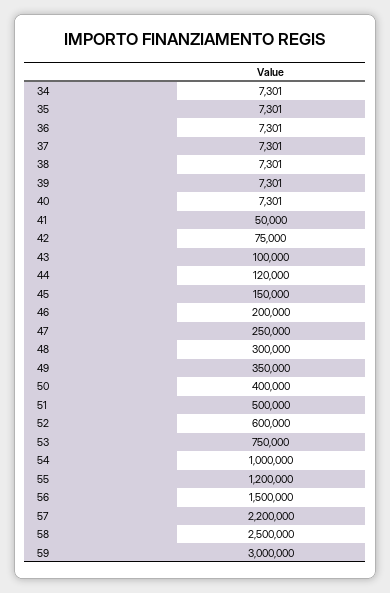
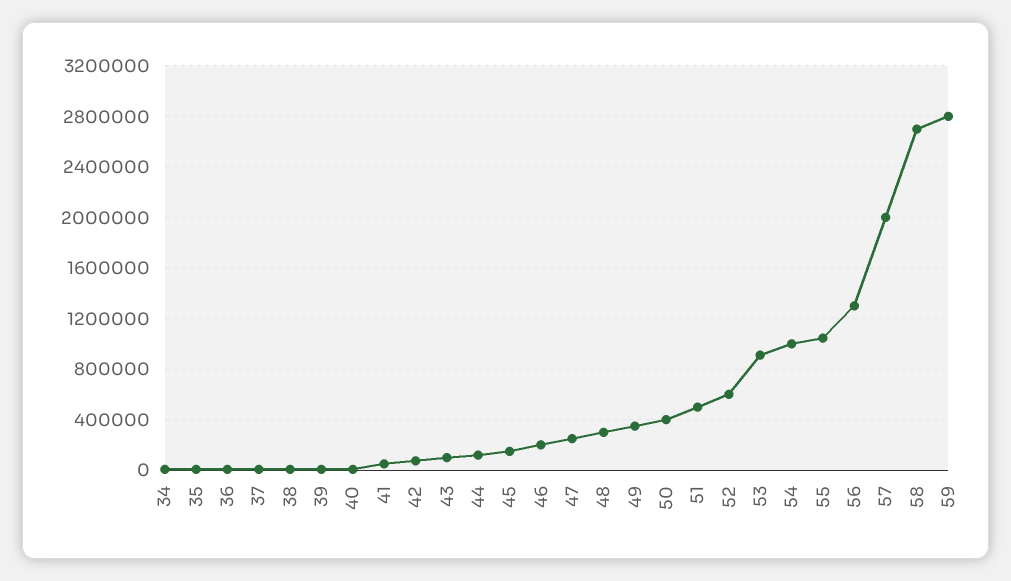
  {
    "34": 7301,
    "35": 7301,
    "36": 7301,
    "37": 7301,
    "38": 7301,
    "39": 7301,
    "40": 7301,
    "41": 50000,
    "42": 75000,
    "43": 100000,
    "44": 120000,
    "45": 150000,
    "46": 200000,
    "47": 250000,
    "48": 300000,
    "49": 350000,
    "50": 400000,
    "51": 500000,
    "52": 600000,
-   "53": 750000,
+   "53": 900000,
    "54": 1000000,
-   "55": 1200000,
+   "55": 1050000,
-   "56": 1500000,
+   "56": 1300000,
-   "57": 2200000,
+   "57": 2000000,
-   "58": 2500000,
+   "58": 2700000,
-   "59": 3000000
+   "59": 2800000
  }

